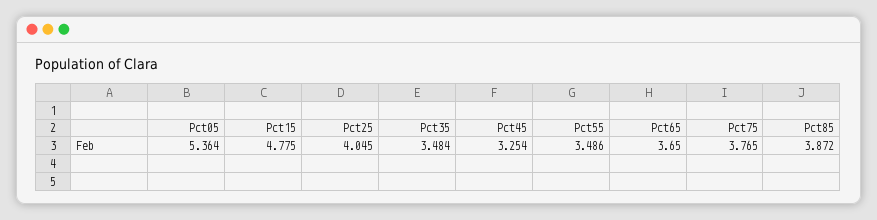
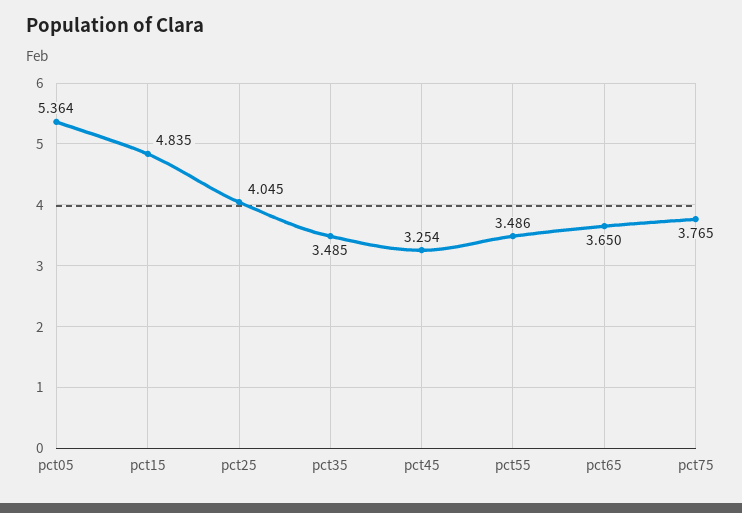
  {
    "Pct05": 5.364,
-   "Pct15": 4.775,
+   "Pct15": 4.835,
    "Pct25": 4.045,
-   "Pct35": 3.484,
+   "Pct35": 3.485,
    "Pct45": 3.254,
    "Pct55": 3.486,
    "Pct65": 3.65,
-   "Pct75": 3.765,
+   "Pct75": 3.765
-   "Pct85": 3.872
  }

